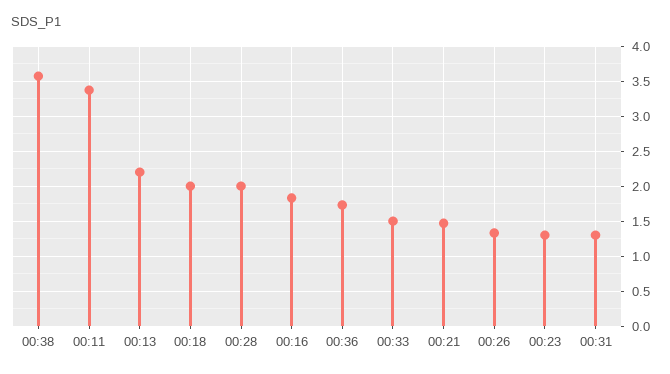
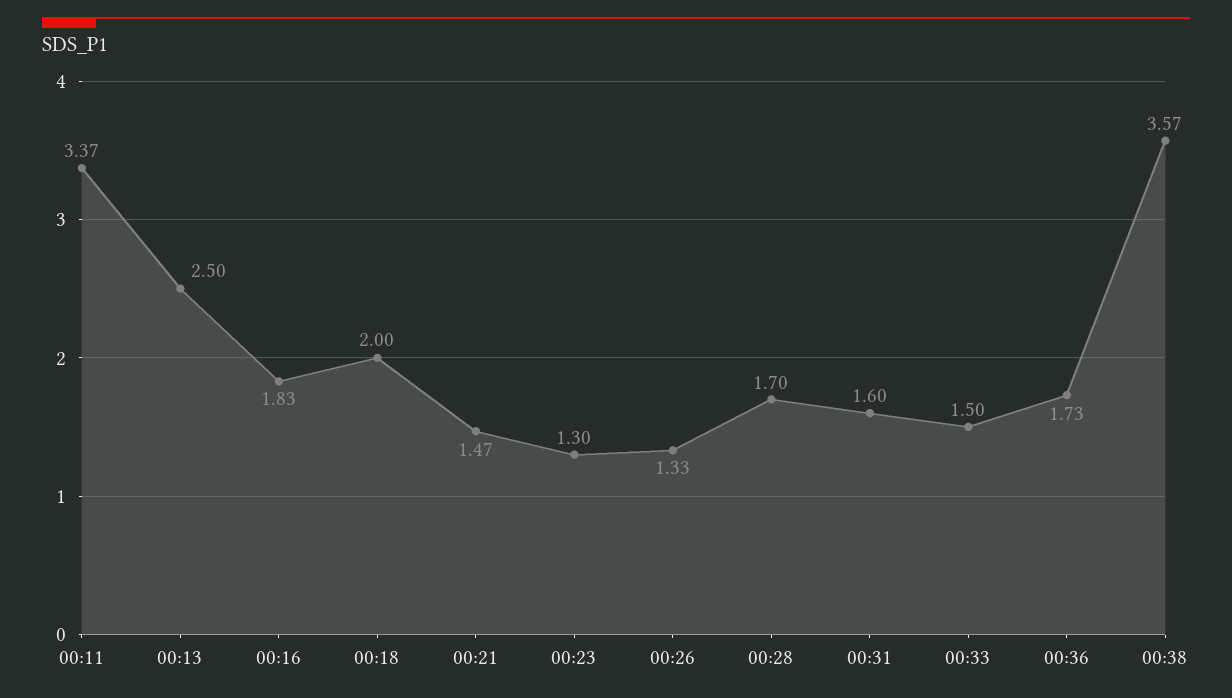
  {
    "00:38": 3.57,
    "00:11": 3.37,
-   "00:13": 2.2,
+   "00:13": 2.5,
    "00:18": 2,
-   "00:28": 2,
+   "00:28": 1.7,
    "00:16": 1.83,
    "00:36": 1.73,
    "00:33": 1.5,
    "00:21": 1.47,
    "00:26": 1.33,
    "00:23": 1.3,
-   "00:31": 1.3
+   "00:31": 1.6
  }

